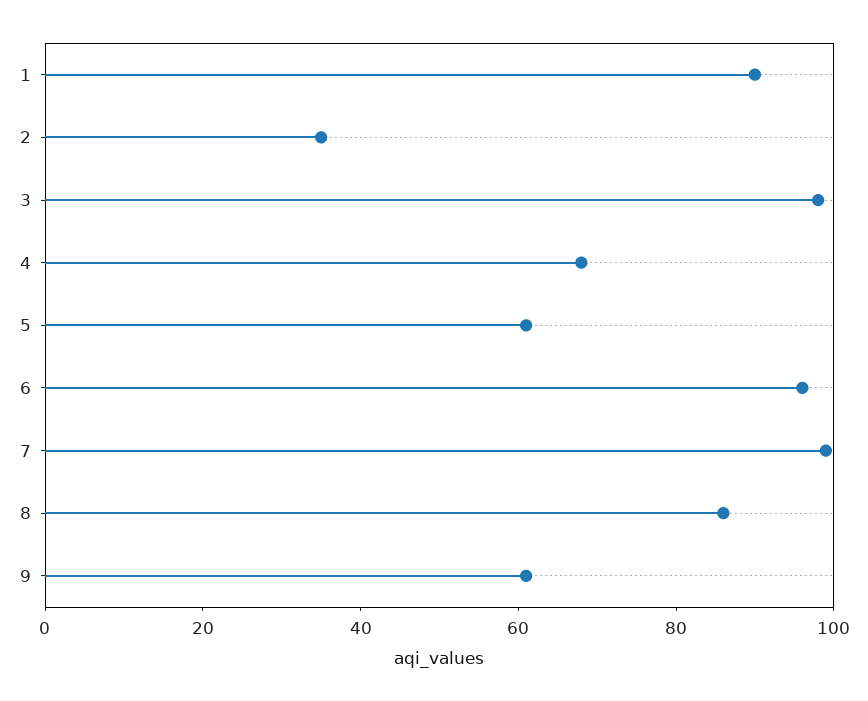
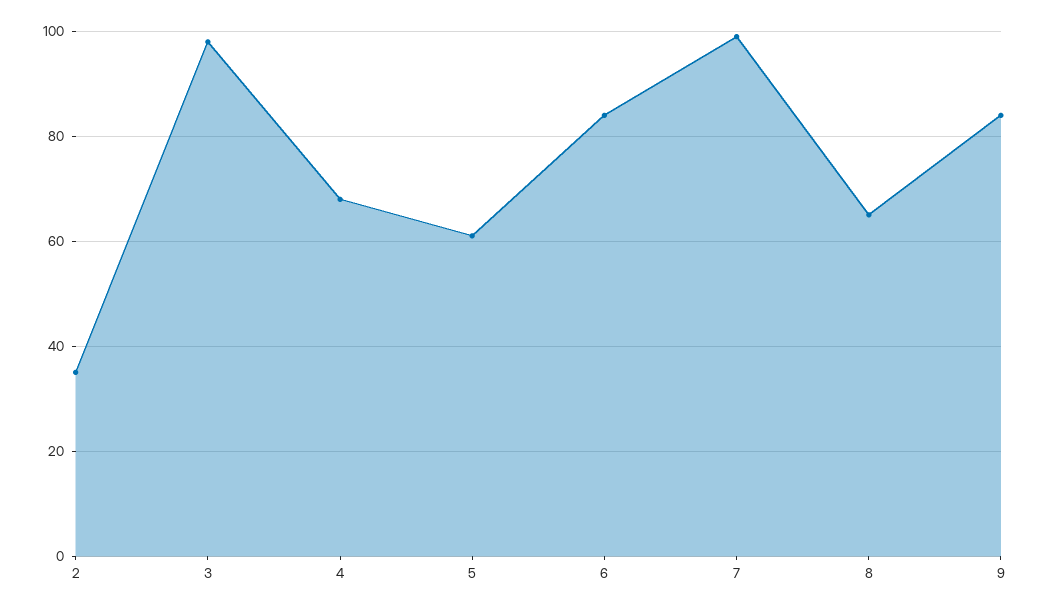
  {
-   "1": 90,
    "2": 35,
    "3": 100,
    "4": 70,
    "5": 60,
-   "6": 95,
+   "6": 85,
    "7": 100,
-   "8": 85,
+   "8": 65,
-   "9": 60
+   "9": 85
  }

